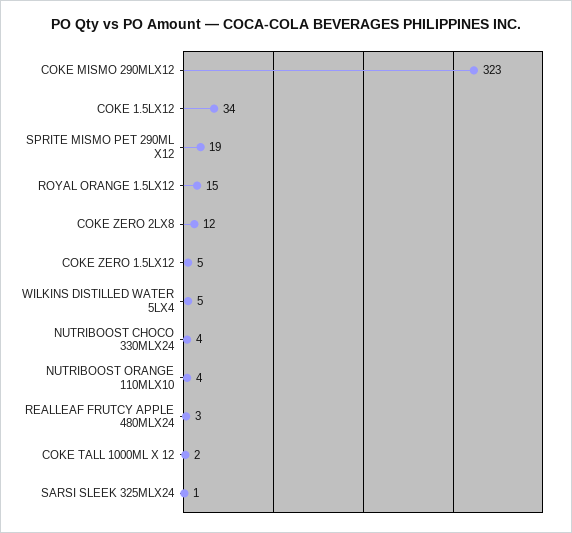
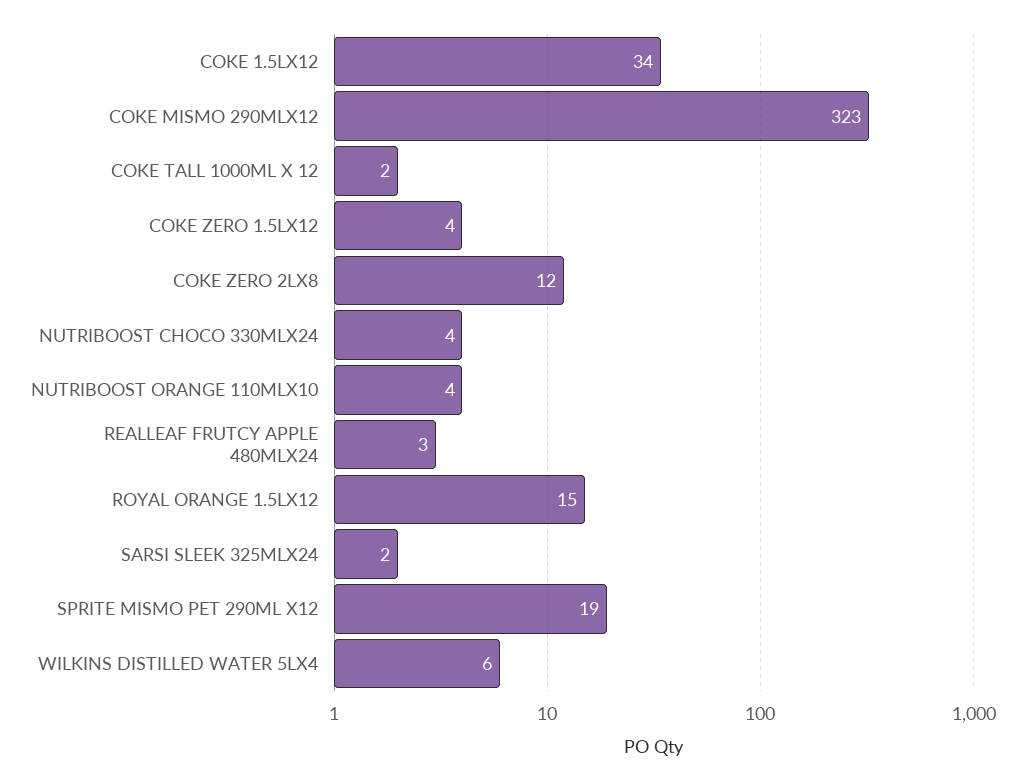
  {
    "COKE MISMO 290MLX12": 323,
    "COKE 1.5LX12": 34,
    "SPRITE MISMO PET 290ML X12": 19,
    "ROYAL ORANGE 1.5LX12": 15,
    "COKE ZERO 2LX8": 12,
-   "COKE ZERO 1.5LX12": 5,
+   "COKE ZERO 1.5LX12": 4,
-   "WILKINS DISTILLED WATER 5LX4": 5,
+   "WILKINS DISTILLED WATER 5LX4": 6,
    "NUTRIBOOST CHOCO 330MLX24": 4,
    "NUTRIBOOST ORANGE 110MLX10": 4,
    "REALLEAF FRUTCY APPLE 480MLX24": 3,
    "COKE TALL 1000ML X 12": 2,
-   "SARSI SLEEK 325MLX24": 1
+   "SARSI SLEEK 325MLX24": 2
  }

